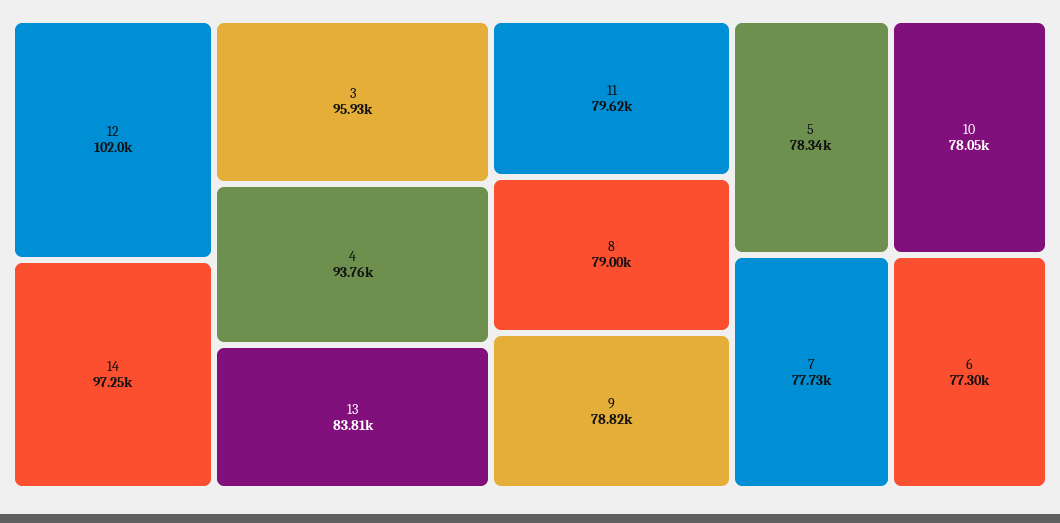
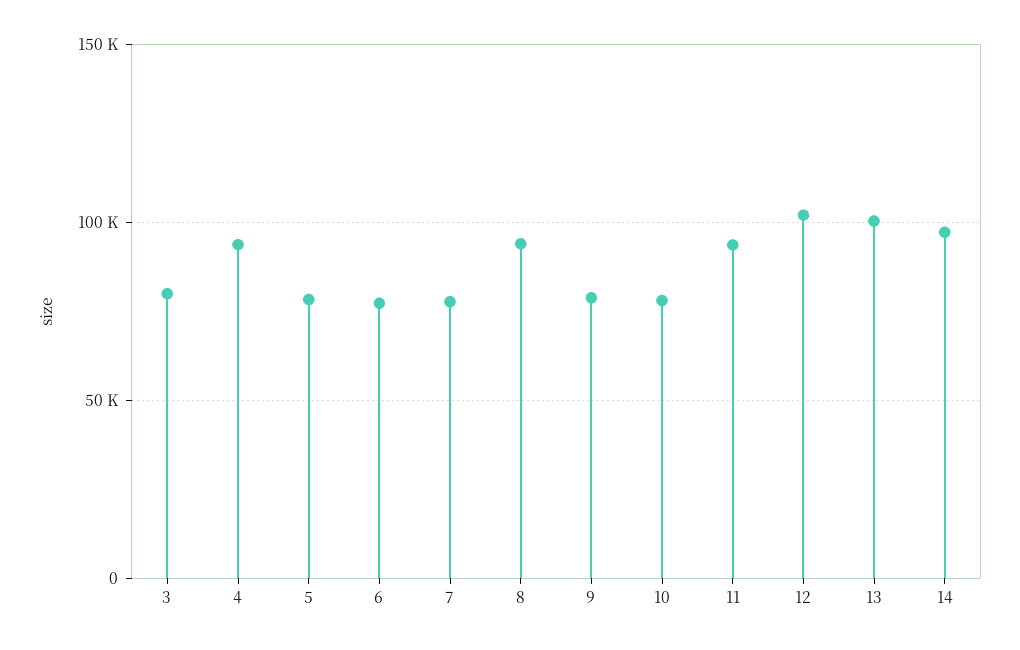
  {
    "12": 102000,
    "14": 97250,
-   "3": 95930,
+   "3": 80000,
    "4": 93760,
-   "13": 83810,
+   "13": 100000,
-   "11": 79620,
+   "11": 95000,
-   "8": 79000,
+   "8": 95000,
    "9": 78820,
    "5": 78340,
    "10": 78050,
    "7": 77730,
    "6": 77300
  }

